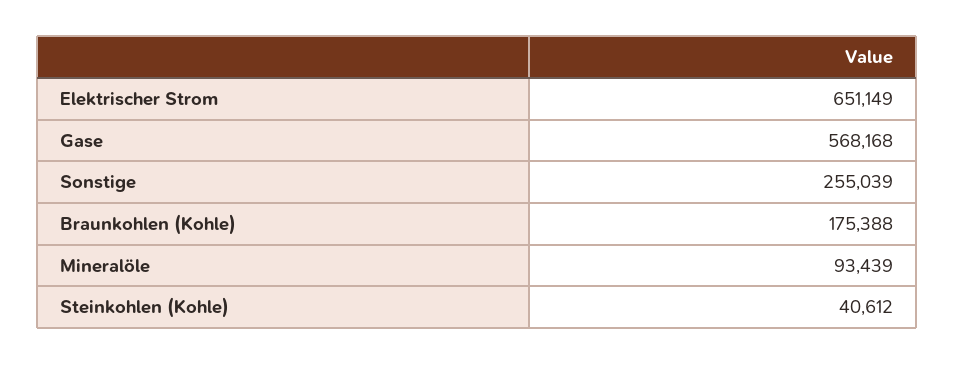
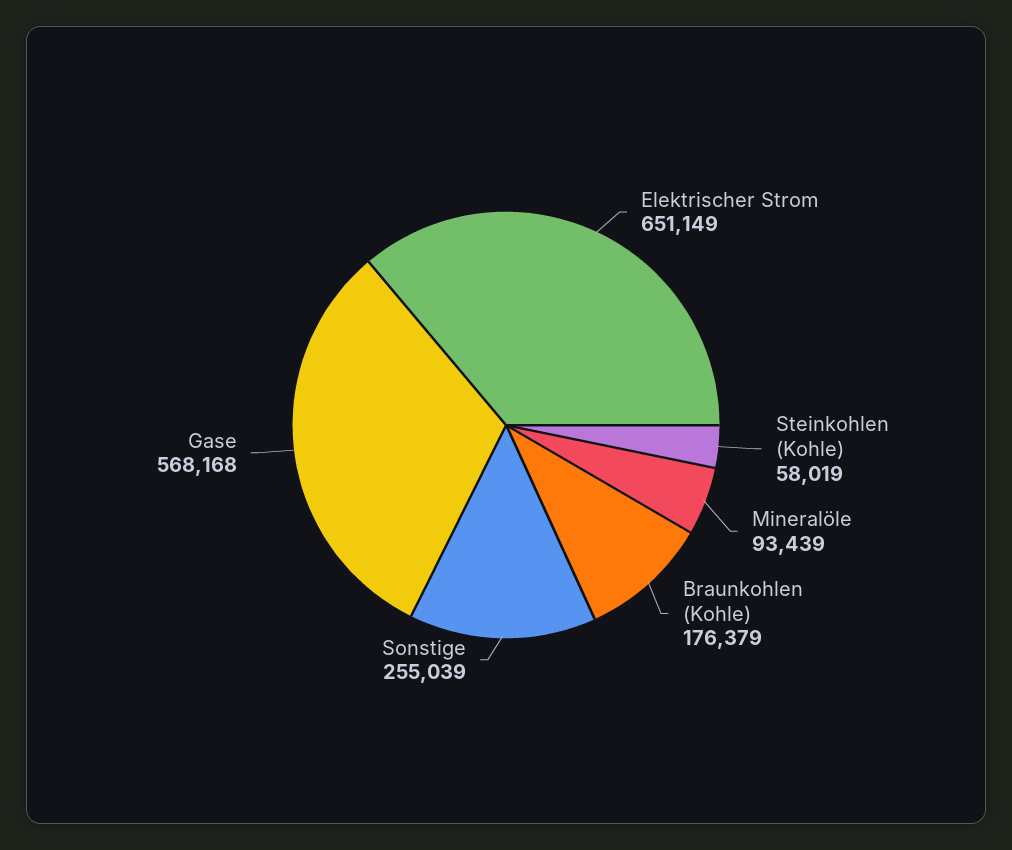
  {
    "Elektrischer Strom": 651149,
    "Gase": 568168,
    "Sonstige": 255039,
-   "Braunkohlen (Kohle)": 175388,
+   "Braunkohlen (Kohle)": 176379,
    "Mineralöle": 93439,
-   "Steinkohlen (Kohle)": 40612
+   "Steinkohlen (Kohle)": 58019
  }

